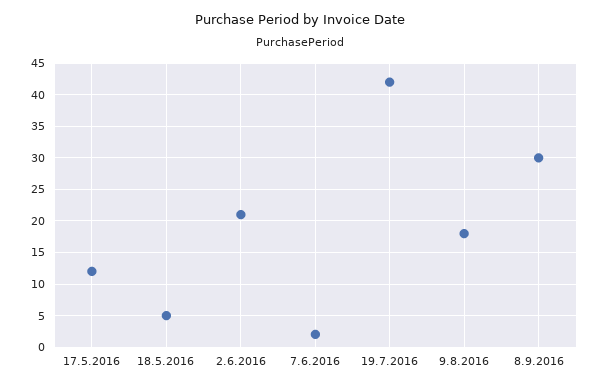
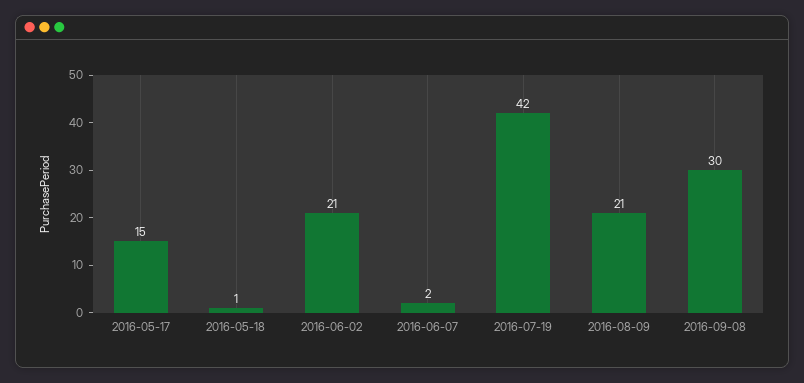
  {
-   "17.5.2016": 12,
+   "17.5.2016": 15,
-   "18.5.2016": 5,
+   "18.5.2016": 1,
    "2.6.2016": 21,
    "7.6.2016": 2,
    "19.7.2016": 42,
-   "9.8.2016": 18,
+   "9.8.2016": 21,
    "8.9.2016": 30
  }

